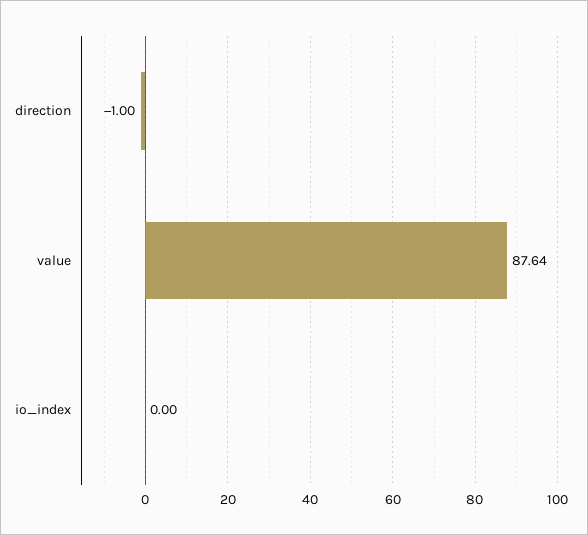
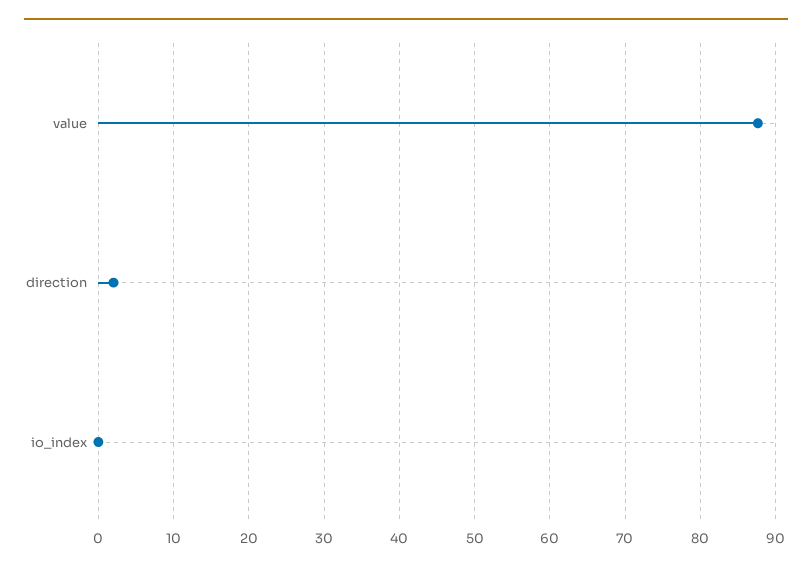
  {
-   "direction": -1,
+   "direction": 2,
    "value": 87.64,
    "io_index": 0
  }

